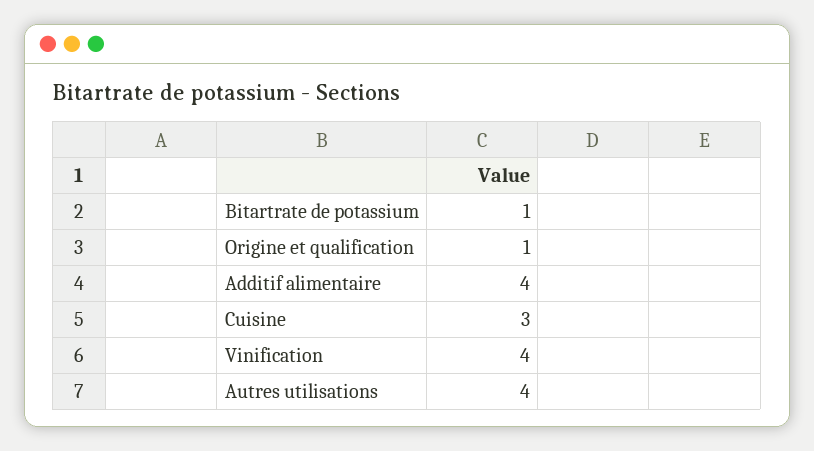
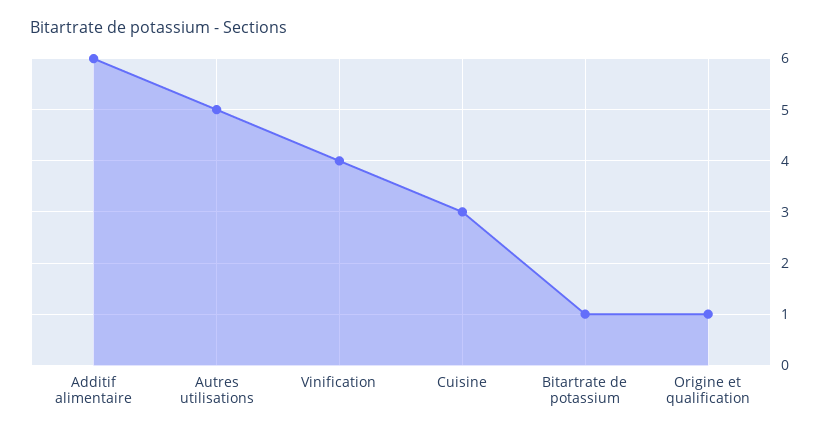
  {
    "Bitartrate de potassium": 1,
    "Origine et qualification": 1,
-   "Additif alimentaire": 4,
+   "Additif alimentaire": 6,
    "Cuisine": 3,
    "Vinification": 4,
-   "Autres utilisations": 4
+   "Autres utilisations": 5
  }

